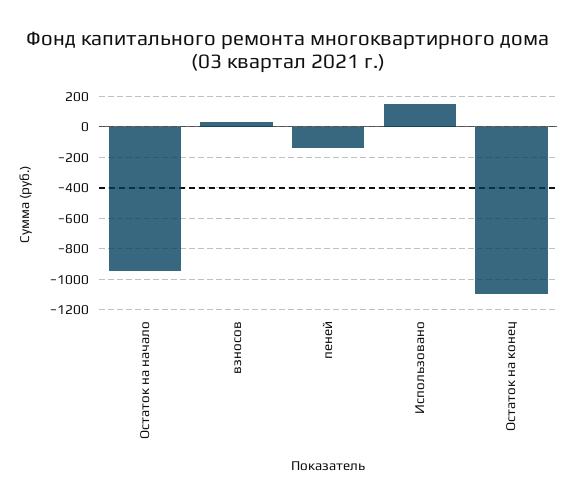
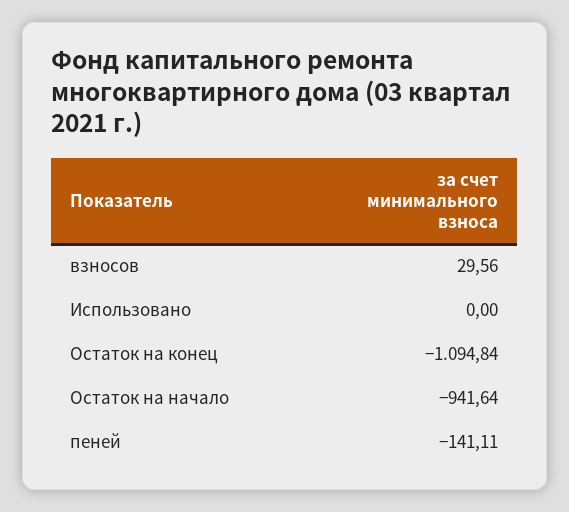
  {
    "Остаток на начало": -941.64,
    "взносов": 29.56,
    "пеней": -141.11,
-   "Использовано": 150,
+   "Использовано": 0,
    "Остаток на конец": -1094.84
  }

